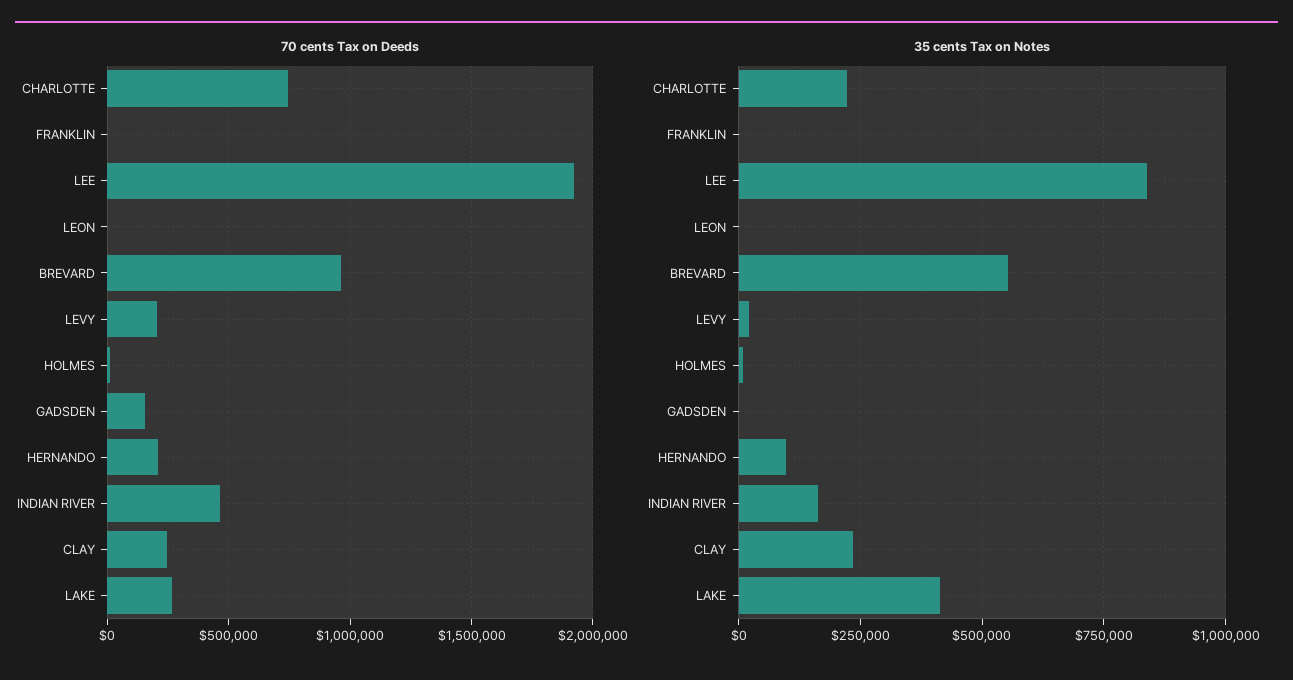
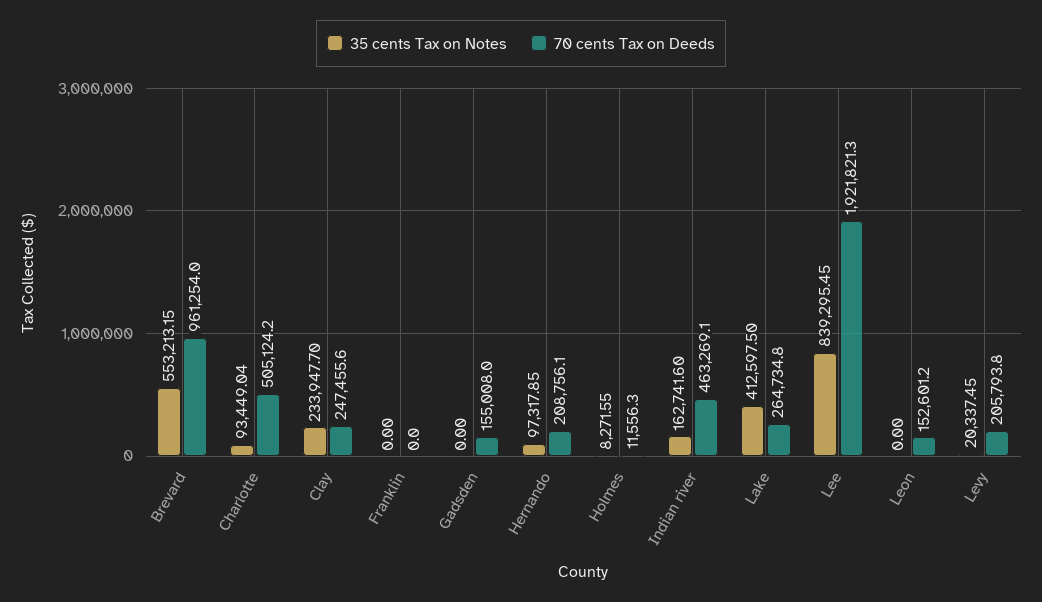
  {
    "70 cents Tax on Deeds": {
-     "CHARLOTTE": 750000,
+     "CHARLOTTE": 505124.2,
      "FRANKLIN": 0,
      "LEE": 1921821.3,
-     "LEON": 0,
+     "LEON": 152601.2,
      "BREVARD": 961254,
      "LEVY": 205793.8,
      "HOLMES": 11556.3,
      "GADSDEN": 155008,
      "HERNANDO": 208756.1,
      "INDIAN RIVER": 463269.1,
      "CLAY": 247455.6,
      "LAKE": 264734.8
    },
    "35 cents Tax on Notes": {
-     "CHARLOTTE": 225000,
+     "CHARLOTTE": 93449.04,
      "FRANKLIN": 0,
      "LEE": 839295.45,
      "LEON": 0,
      "BREVARD": 553213.15,
      "LEVY": 20337.45,
      "HOLMES": 8271.55,
      "GADSDEN": 0,
      "HERNANDO": 97317.85,
      "INDIAN RIVER": 162741.6,
      "CLAY": 233947.7,
      "LAKE": 412597.5
    }
  }

